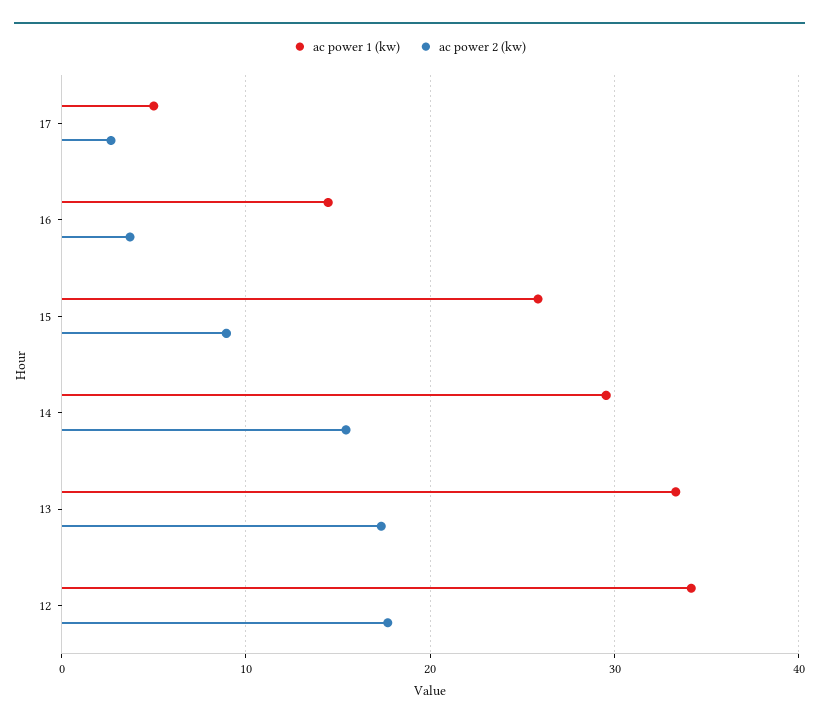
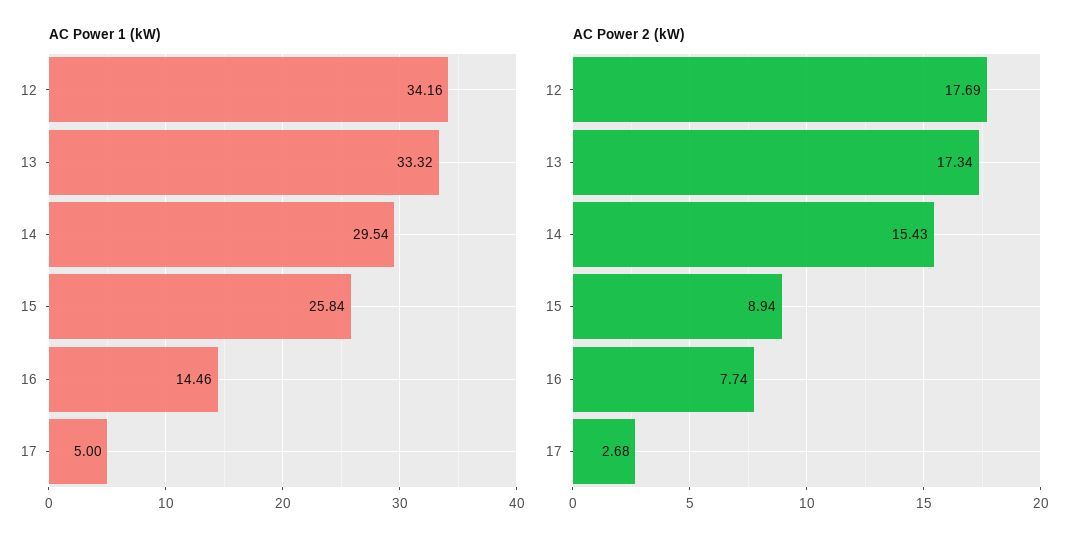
  {
    "ac power 1 (kw)": {
      "17": 5,
      "16": 14.46,
      "15": 25.84,
      "14": 29.54,
      "13": 33.32,
      "12": 34.16
    },
    "ac power 2 (kw)": {
      "17": 2.68,
-     "16": 4,
+     "16": 7.74,
      "15": 8.94,
      "14": 15.43,
      "13": 17.34,
      "12": 17.69
    }
  }

